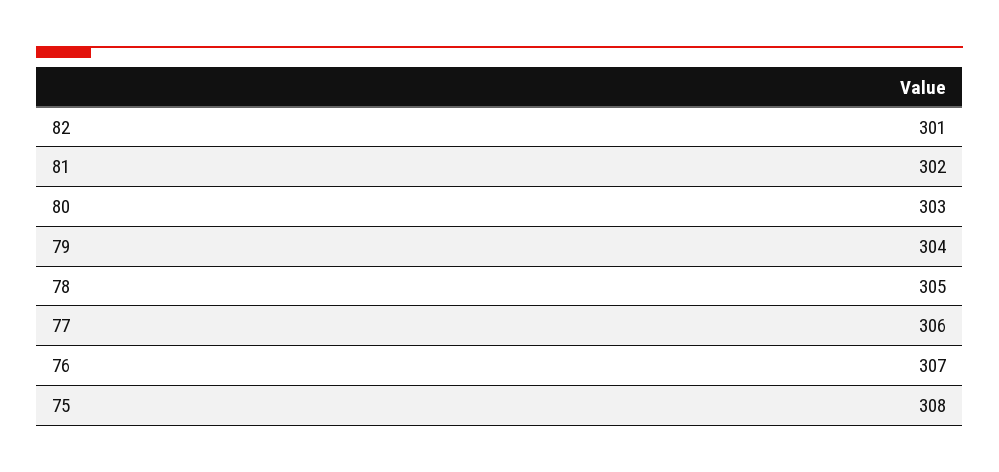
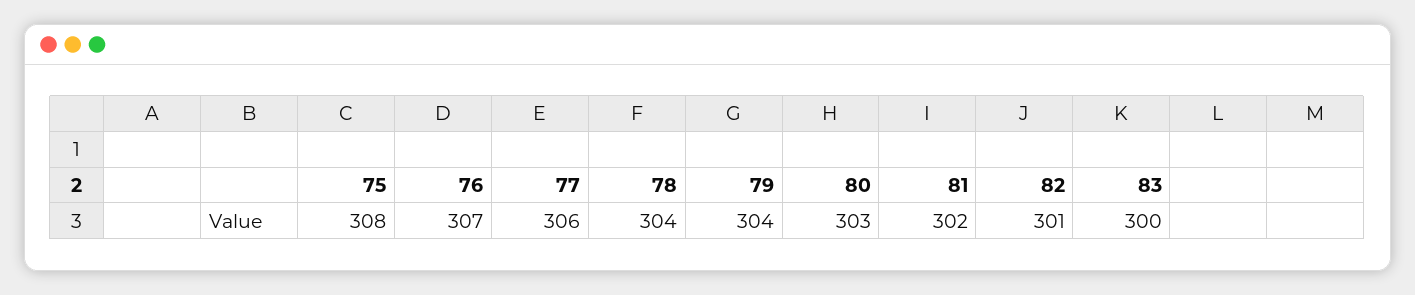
  {
    "82": 301,
    "81": 302,
    "80": 303,
    "79": 304,
-   "78": 305,
+   "78": 304,
    "77": 306,
    "76": 307,
-   "75": 308
+   "75": 308,
+   "83": 300
  }

